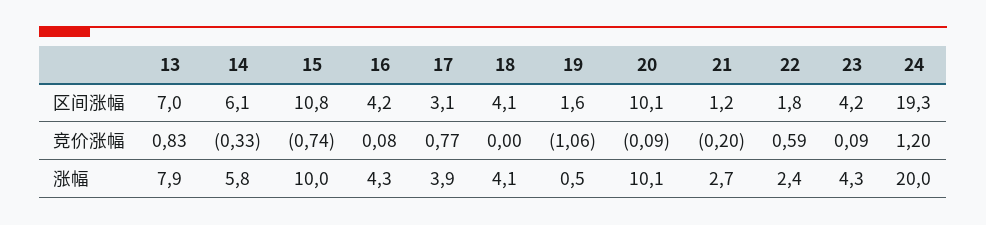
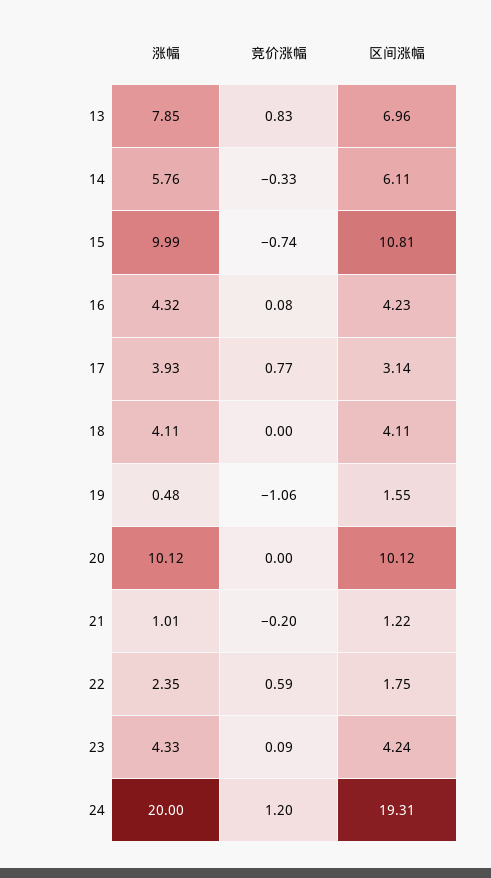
  {
    "13": {
      "区间涨幅": 6.96,
      "竞价涨幅": 0.83,
      "涨幅": 7.85
    },
    "14": {
      "区间涨幅": 6.11,
      "竞价涨幅": -0.33,
      "涨幅": 5.76
    },
    "15": {
      "区间涨幅": 10.81,
      "竞价涨幅": -0.74,
      "涨幅": 9.99
    },
    "16": {
      "区间涨幅": 4.23,
      "竞价涨幅": 0.08,
      "涨幅": 4.32
    },
    "17": {
      "区间涨幅": 3.14,
      "竞价涨幅": 0.77,
      "涨幅": 3.93
    },
    "18": {
      "区间涨幅": 4.11,
      "竞价涨幅": 0,
      "涨幅": 4.11
    },
    "19": {
      "区间涨幅": 1.55,
      "竞价涨幅": -1.06,
      "涨幅": 0.48
    },
    "20": {
      "区间涨幅": 10.12,
-     "竞价涨幅": -0.09,
+     "竞价涨幅": 0,
      "涨幅": 10.12
    },
    "21": {
      "区间涨幅": 1.22,
      "竞价涨幅": -0.2,
-     "涨幅": 2.7
+     "涨幅": 1.01
    },
    "22": {
      "区间涨幅": 1.75,
      "竞价涨幅": 0.59,
      "涨幅": 2.35
    },
    "23": {
      "区间涨幅": 4.24,
      "竞价涨幅": 0.09,
      "涨幅": 4.33
    },
    "24": {
      "区间涨幅": 19.31,
      "竞价涨幅": 1.2,
      "涨幅": 20
    }
  }

